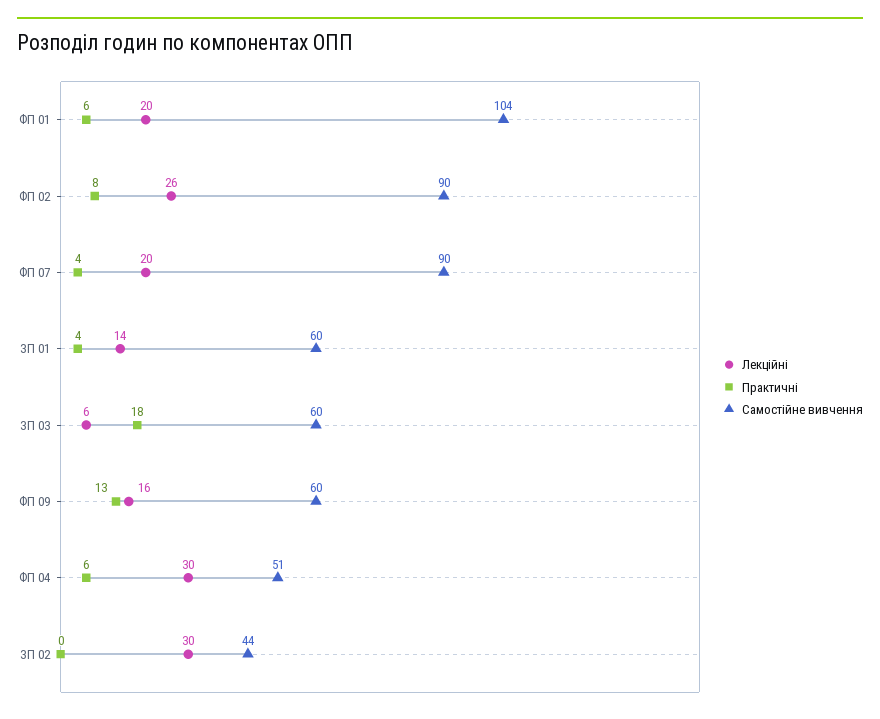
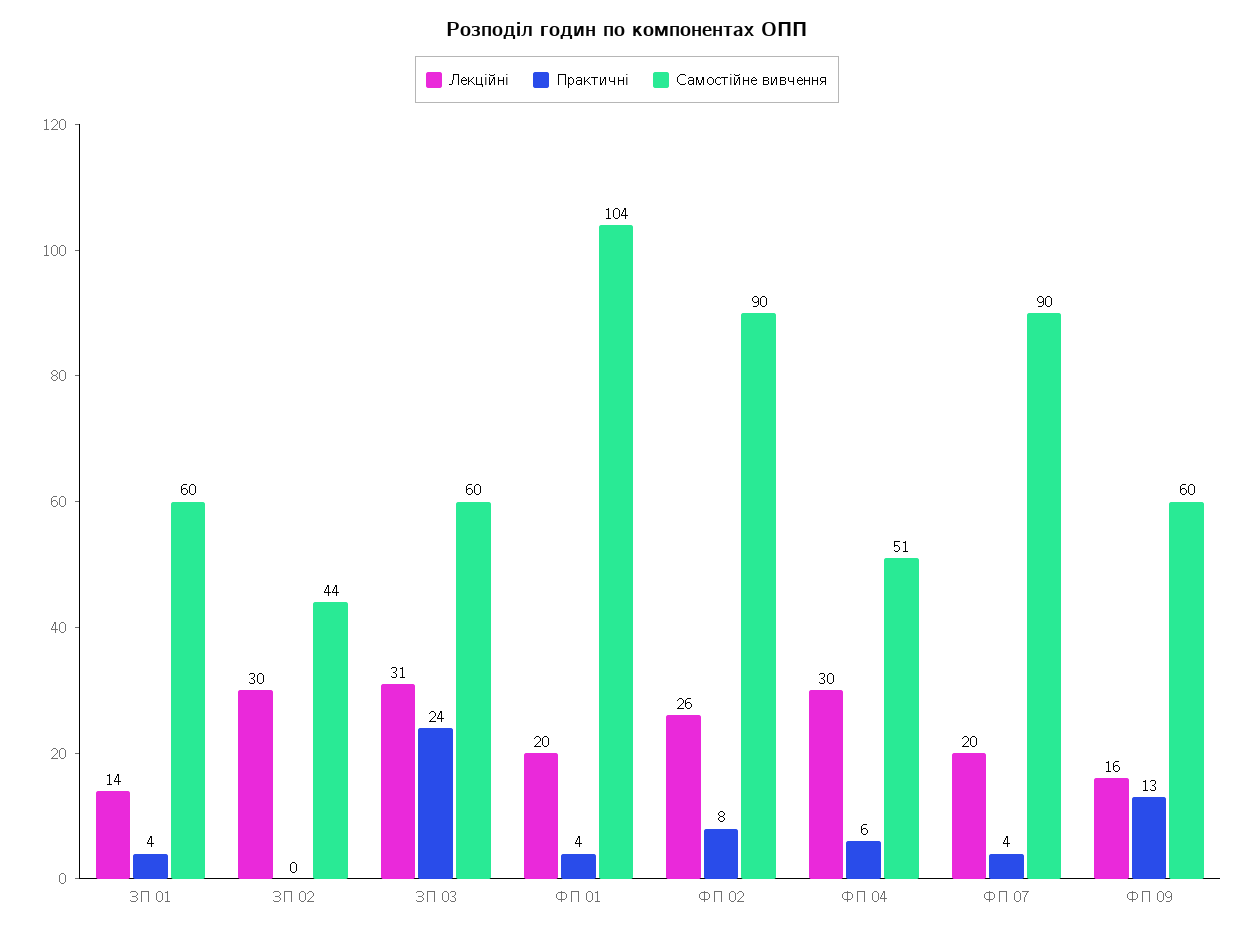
  {
    "Лекційні": {
      "ФП 01": 20,
      "ФП 02": 26,
      "ФП 07": 20,
      "ЗП 01": 14,
-     "ЗП 03": 6,
+     "ЗП 03": 31,
      "ФП 09": 16,
      "ФП 04": 30,
      "ЗП 02": 30
    },
    "Практичні": {
-     "ФП 01": 6,
+     "ФП 01": 4,
      "ФП 02": 8,
      "ФП 07": 4,
      "ЗП 01": 4,
-     "ЗП 03": 18,
+     "ЗП 03": 24,
      "ФП 09": 13,
      "ФП 04": 6,
      "ЗП 02": 0
    },
    "Самостійне вивчення": {
      "ФП 01": 104,
      "ФП 02": 90,
      "ФП 07": 90,
      "ЗП 01": 60,
      "ЗП 03": 60,
      "ФП 09": 60,
      "ФП 04": 51,
      "ЗП 02": 44
    }
  }

